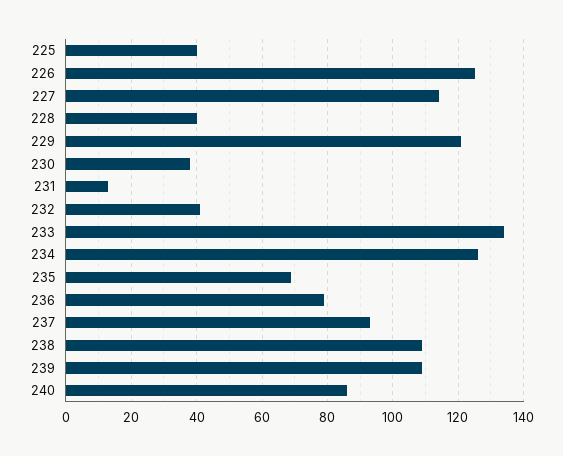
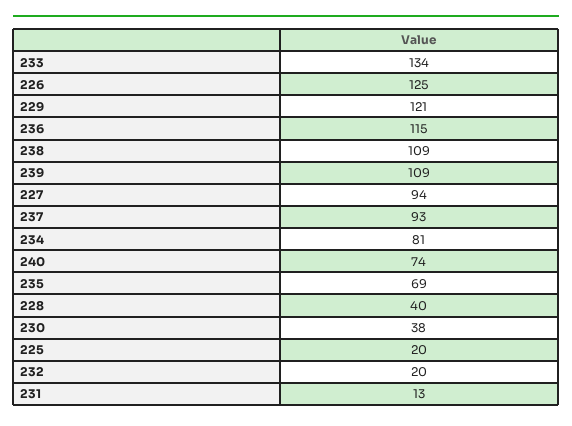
  {
-   "225": 40,
+   "225": 20,
    "226": 125,
-   "227": 115,
+   "227": 94,
    "228": 40,
    "229": 121,
    "230": 38,
    "231": 13,
-   "232": 40,
+   "232": 20,
    "233": 134,
-   "234": 125,
+   "234": 81,
    "235": 69,
-   "236": 80,
+   "236": 115,
    "237": 93,
    "238": 109,
    "239": 109,
-   "240": 85
+   "240": 74
  }

